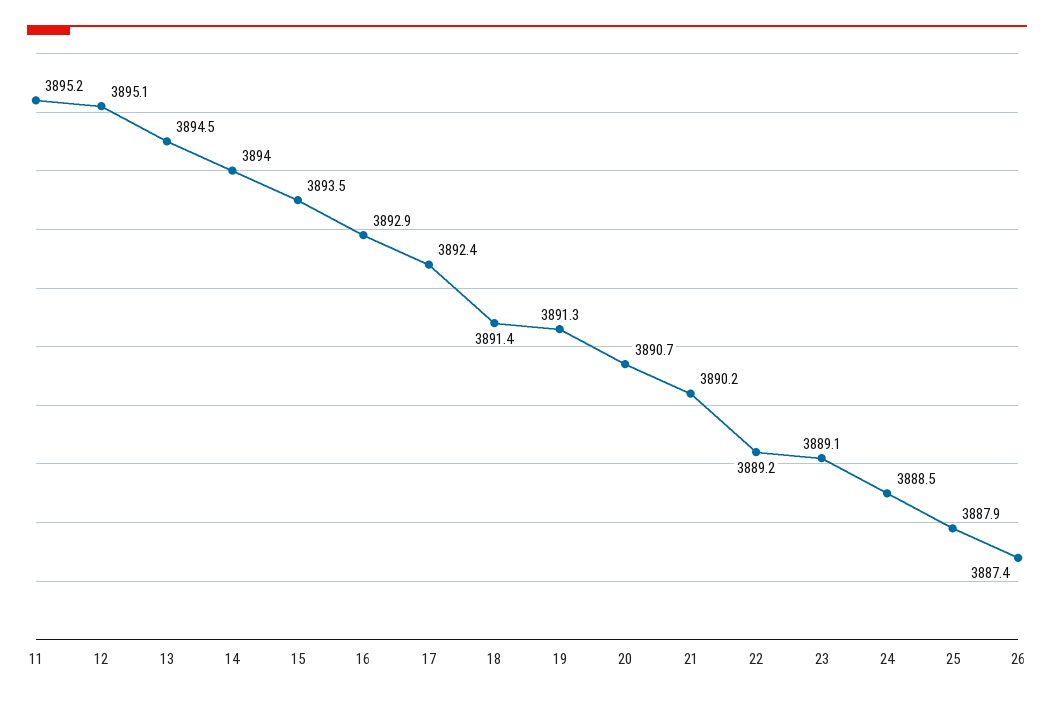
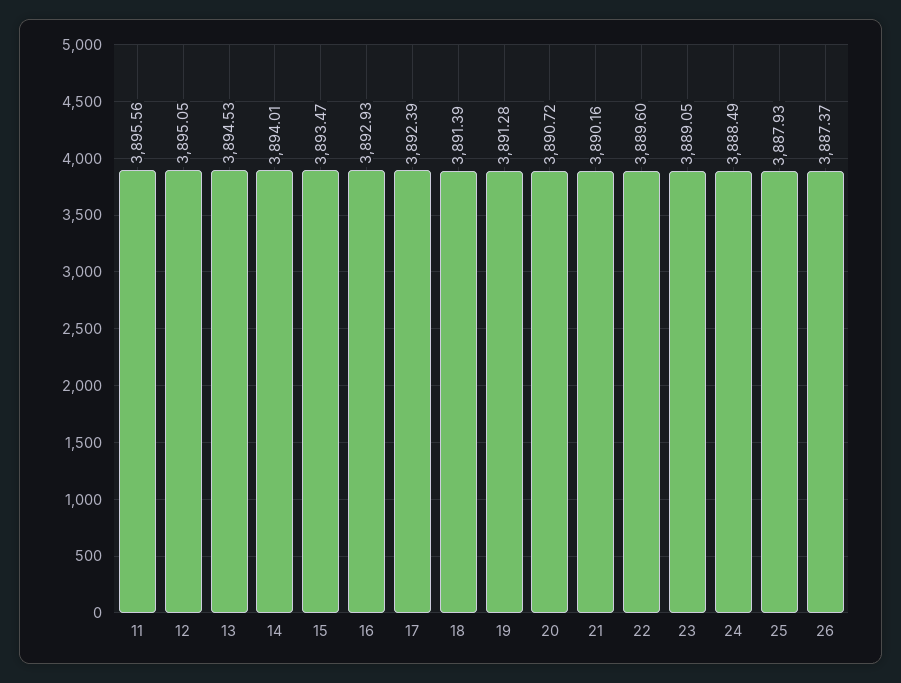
  {
-   "11": 3895.2,
+   "11": 3895.56,
    "12": 3895.05,
    "13": 3894.53,
    "14": 3894.01,
    "15": 3893.47,
    "16": 3892.93,
    "17": 3892.39,
    "18": 3891.39,
    "19": 3891.28,
    "20": 3890.72,
    "21": 3890.16,
-   "22": 3889.2,
+   "22": 3889.6,
    "23": 3889.05,
    "24": 3888.49,
    "25": 3887.93,
    "26": 3887.37
  }

